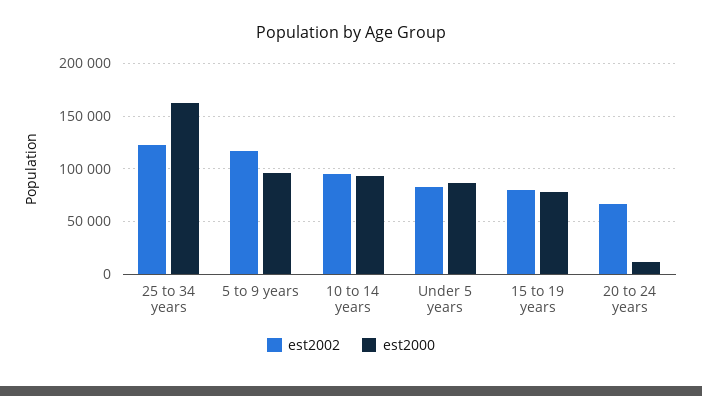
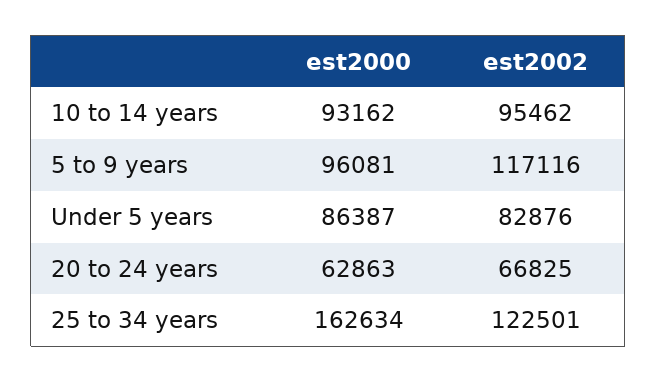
  {
    "est2002": {
      "25 to 34 years": 122501,
      "5 to 9 years": 117116,
      "10 to 14 years": 95462,
      "Under 5 years": 82876,
-     "15 to 19 years": 80000,
      "20 to 24 years": 66825
    },
    "est2000": {
      "25 to 34 years": 162634,
      "5 to 9 years": 96081,
      "10 to 14 years": 93162,
      "Under 5 years": 86387,
-     "15 to 19 years": 80000,
-     "20 to 24 years": 10000
+     "20 to 24 years": 62863
    }
  }

